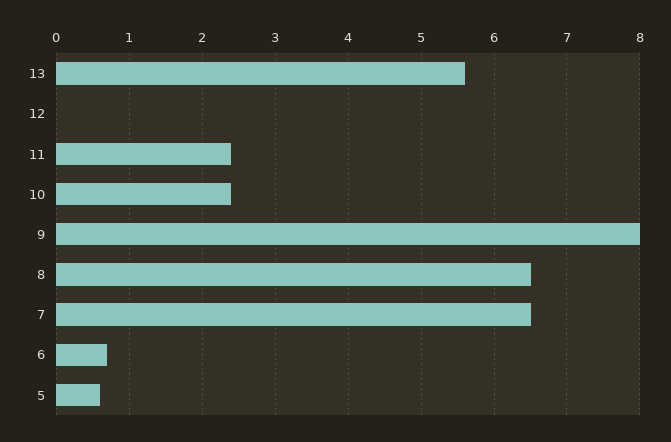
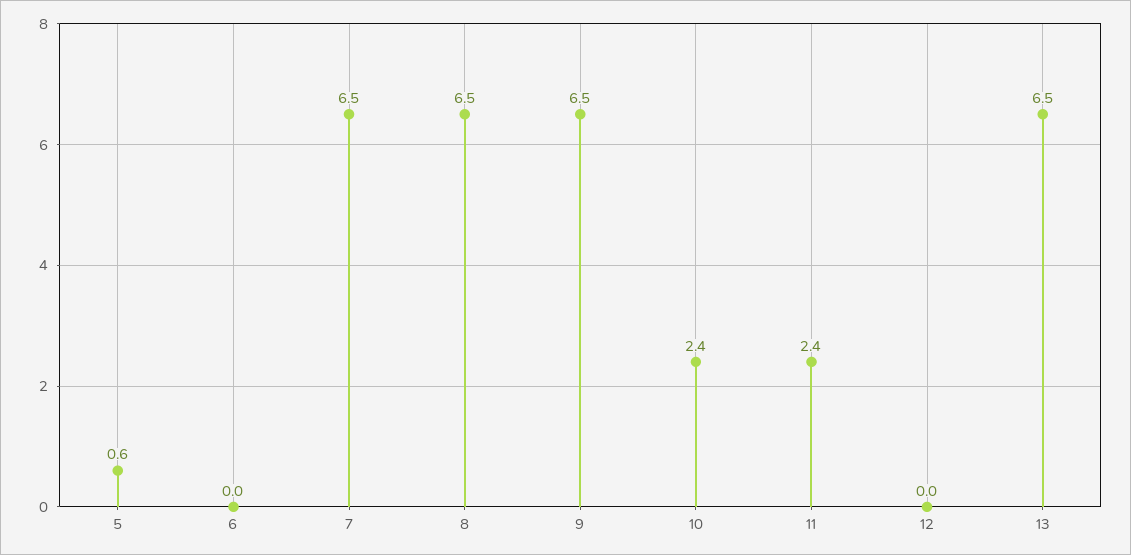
  {
-   "13": 5.6,
+   "13": 6.5,
    "12": 0,
    "11": 2.4,
    "10": 2.4,
-   "9": 8,
+   "9": 6.5,
    "8": 6.5,
    "7": 6.5,
-   "6": 0.7,
+   "6": 0,
    "5": 0.6
  }

